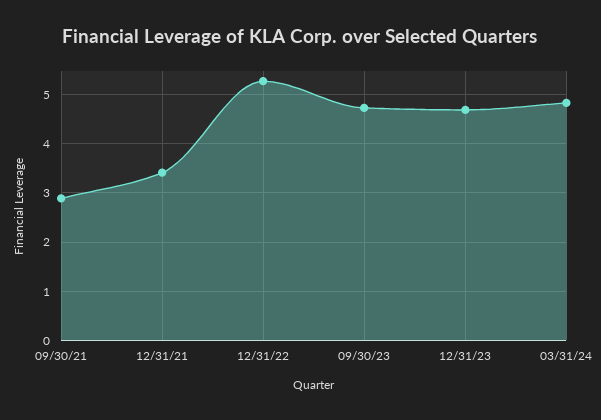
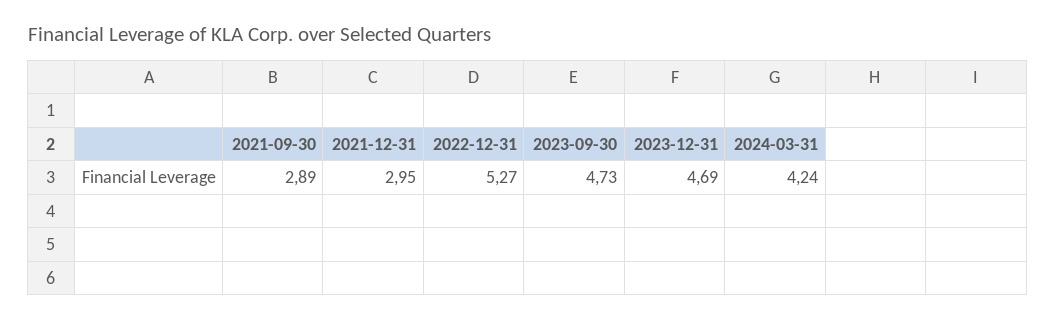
  {
    "09/30/21": 2.89,
-   "12/31/21": 3.4,
+   "12/31/21": 2.95,
    "12/31/22": 5.27,
    "09/30/23": 4.73,
    "12/31/23": 4.69,
-   "03/31/24": 4.8
+   "03/31/24": 4.24
  }

